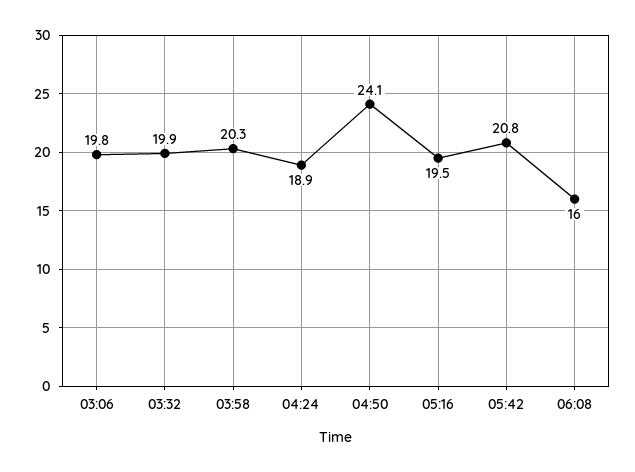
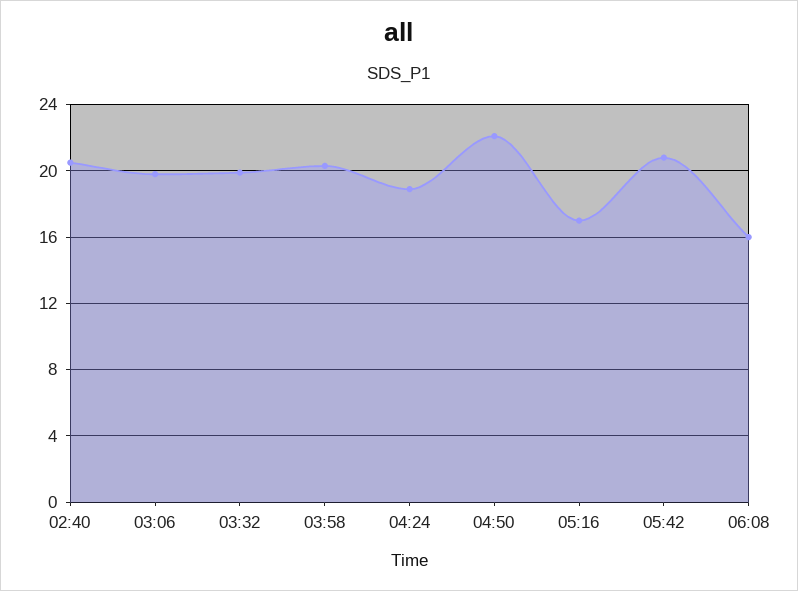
  {
    "03:06": 19.8,
    "03:32": 19.9,
    "03:58": 20.3,
    "04:24": 18.9,
-   "04:50": 24.1,
+   "04:50": 22,
-   "05:16": 19.5,
+   "05:16": 17,
    "05:42": 20.8,
-   "06:08": 16
+   "06:08": 16,
+   "02:40": 20.5
  }

